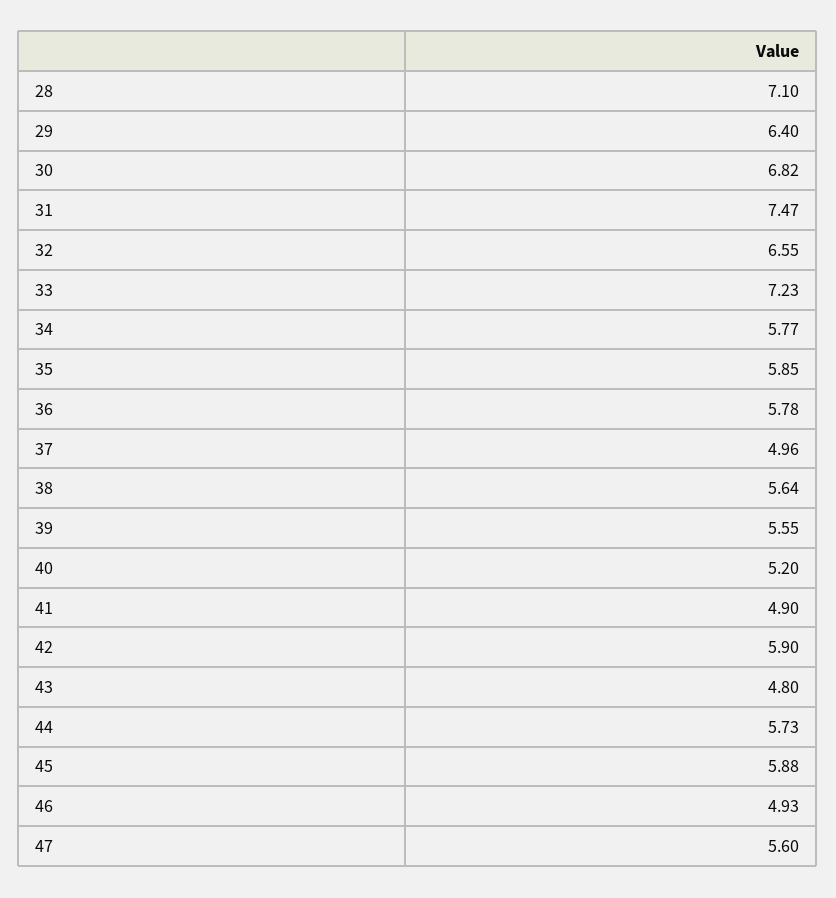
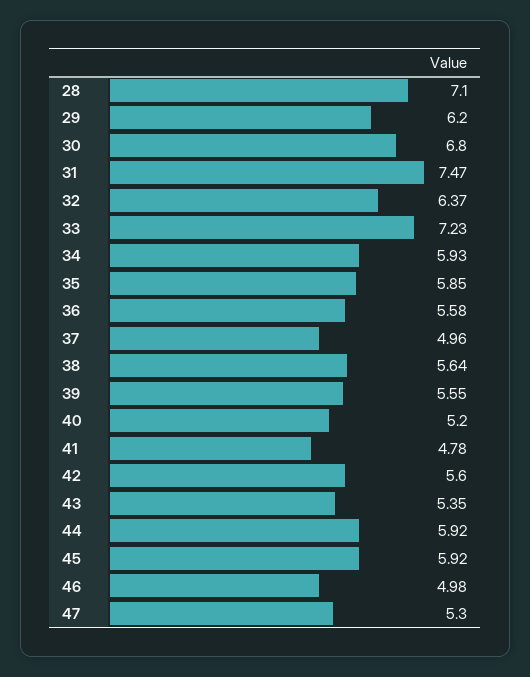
  {
    "28": 7.1,
-   "29": 6.4,
+   "29": 6.2,
-   "30": 6.82,
+   "30": 6.8,
    "31": 7.47,
-   "32": 6.55,
+   "32": 6.37,
    "33": 7.23,
-   "34": 5.77,
+   "34": 5.93,
    "35": 5.85,
-   "36": 5.78,
+   "36": 5.58,
    "37": 4.96,
    "38": 5.64,
    "39": 5.55,
    "40": 5.2,
-   "41": 4.9,
+   "41": 4.78,
-   "42": 5.9,
+   "42": 5.6,
-   "43": 4.8,
+   "43": 5.35,
-   "44": 5.73,
+   "44": 5.92,
-   "45": 5.88,
+   "45": 5.92,
-   "46": 4.93,
+   "46": 4.98,
-   "47": 5.6
+   "47": 5.3
  }

